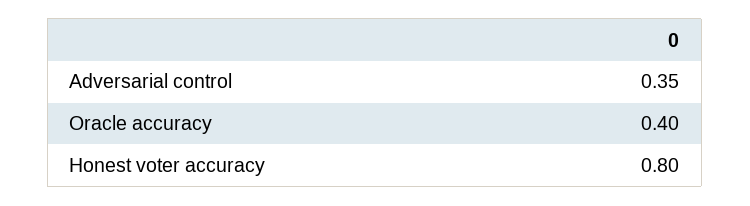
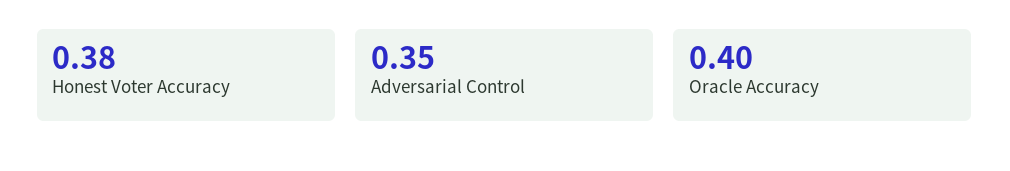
  {
    "Adversarial control": 0.35,
    "Oracle accuracy": 0.4,
-   "Honest voter accuracy": 0.8
+   "Honest voter accuracy": 0.38
  }

